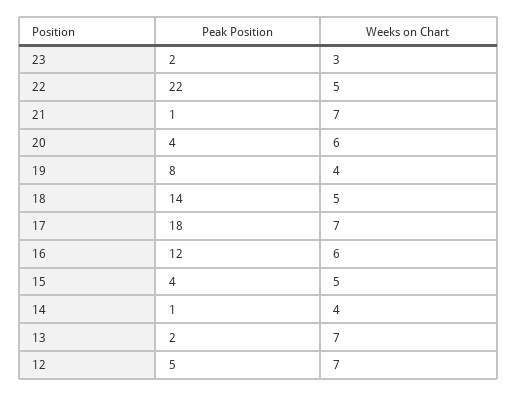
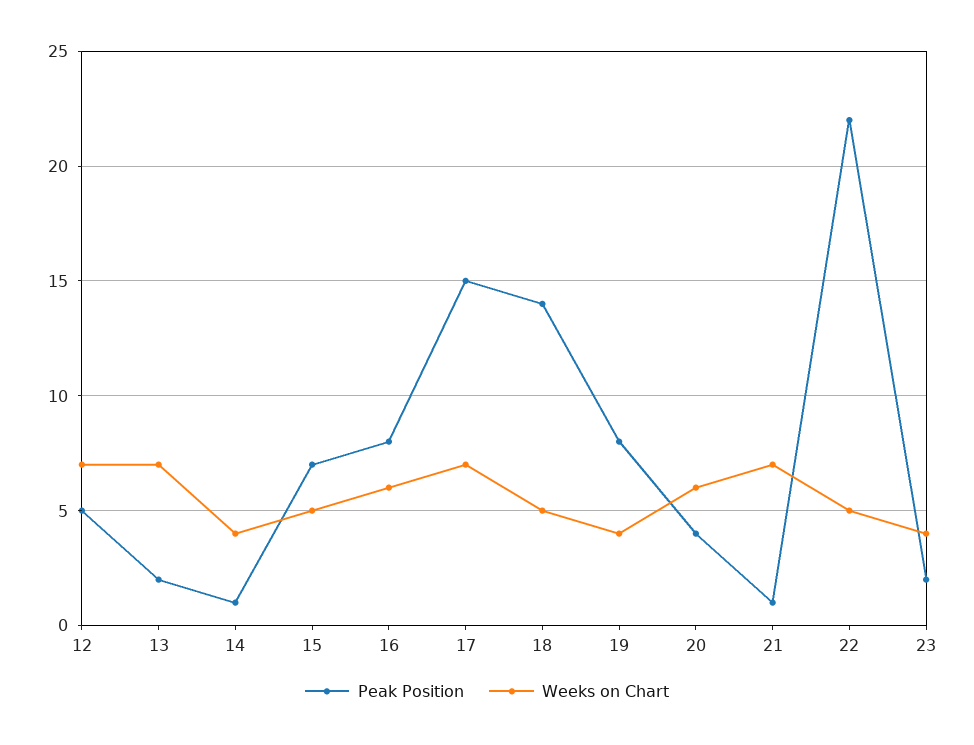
  {
    "Peak Position": {
      "23": 2,
      "22": 22,
      "21": 1,
      "20": 4,
      "19": 8,
      "18": 14,
-     "17": 18,
+     "17": 15,
-     "16": 12,
+     "16": 8,
-     "15": 4,
+     "15": 7,
      "14": 1,
      "13": 2,
      "12": 5
    },
    "Weeks on Chart": {
-     "23": 3,
+     "23": 4,
      "22": 5,
      "21": 7,
      "20": 6,
      "19": 4,
      "18": 5,
      "17": 7,
      "16": 6,
      "15": 5,
      "14": 4,
      "13": 7,
      "12": 7
    }
  }

